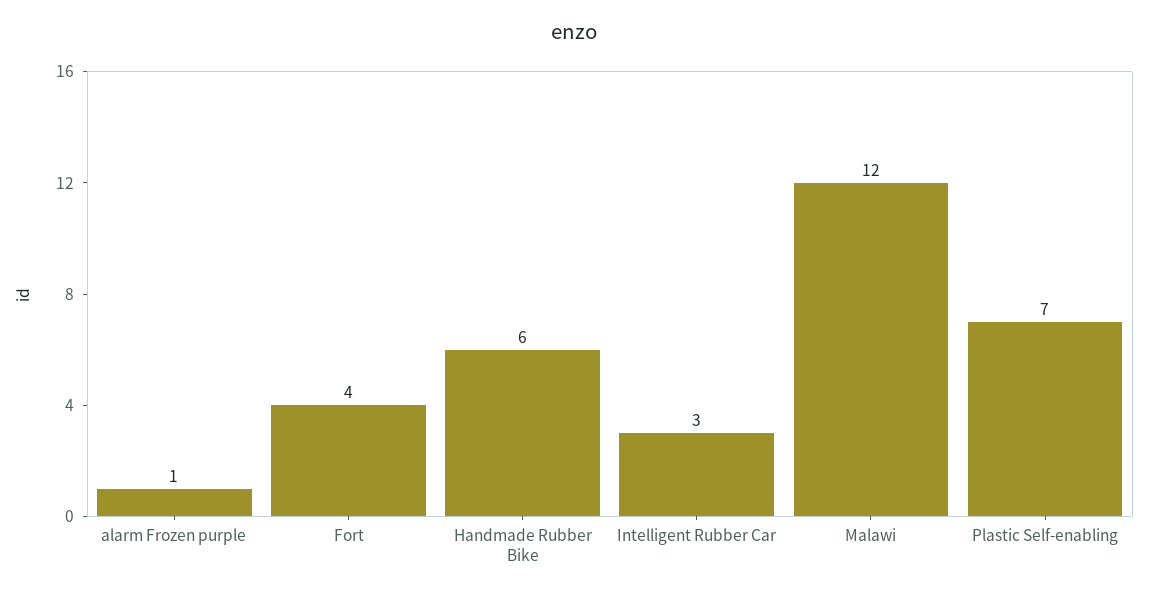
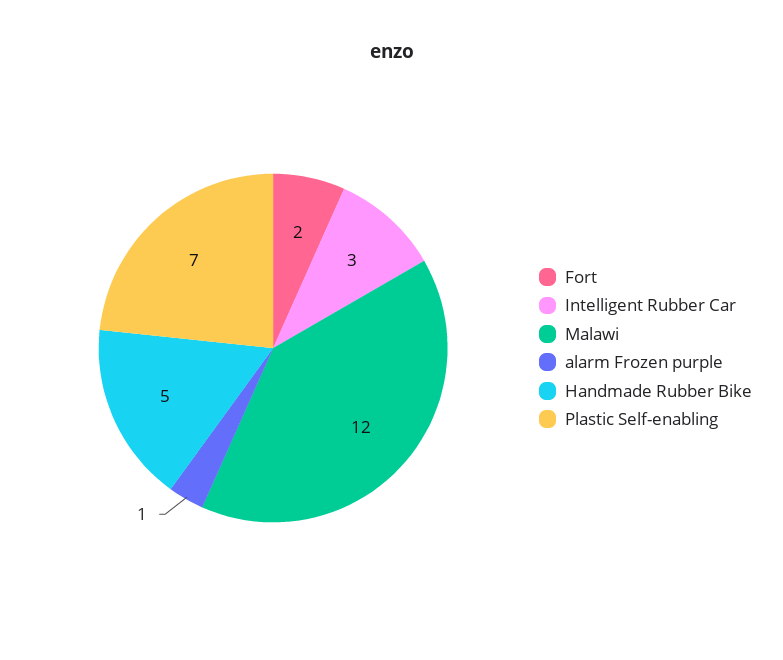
  {
    "alarm Frozen purple": 1,
-   "Fort": 4,
+   "Fort": 2,
-   "Handmade Rubber Bike": 6,
+   "Handmade Rubber Bike": 5,
    "Intelligent Rubber Car": 3,
    "Malawi": 12,
    "Plastic Self-enabling": 7
  }

